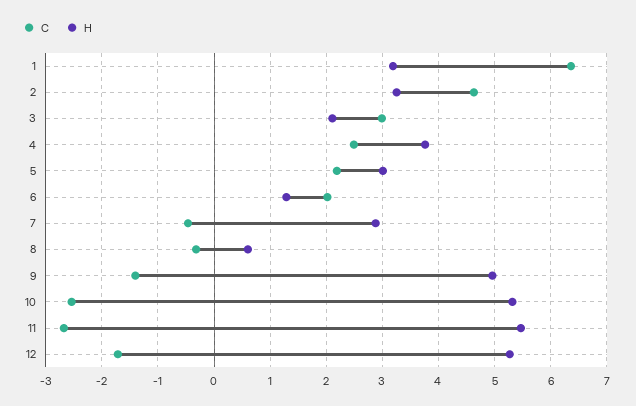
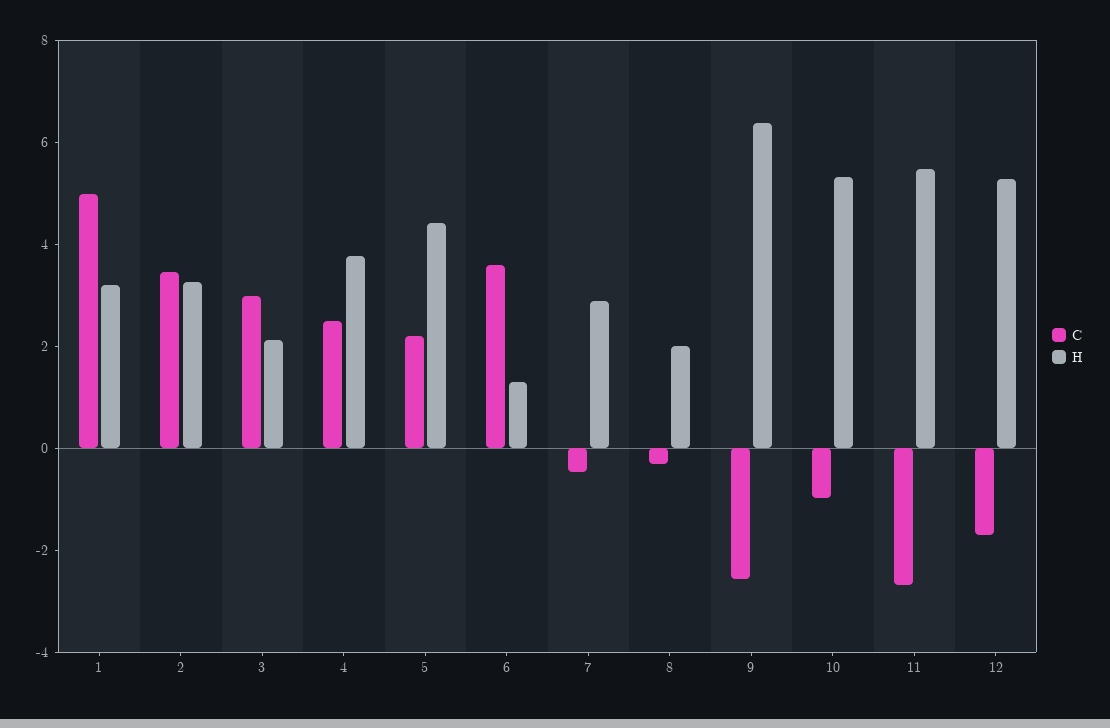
  {
    "C": {
-     "1": 6.4,
+     "1": 5,
-     "2": 4.6,
+     "2": 3.5,
      "3": 3,
      "4": 2.4,
      "5": 2.2,
-     "6": 2,
+     "6": 3.5,
      "7": -0.4,
      "8": -0.4,
-     "9": -1.4,
+     "9": -2.5,
-     "10": -2.6,
+     "10": -1,
      "11": -2.6,
      "12": -1.8
    },
    "H": {
      "1": 3.2,
      "2": 3.2,
      "3": 2.2,
      "4": 3.8,
-     "5": 3,
+     "5": 4.5,
      "6": 1.2,
      "7": 2.8,
-     "8": 0.6,
+     "8": 2,
-     "9": 5,
+     "9": 6.5,
      "10": 5.4,
      "11": 5.4,
      "12": 5.2
    }
  }

